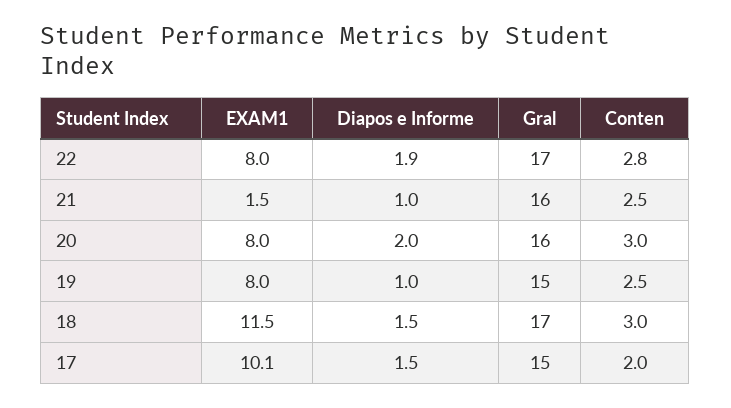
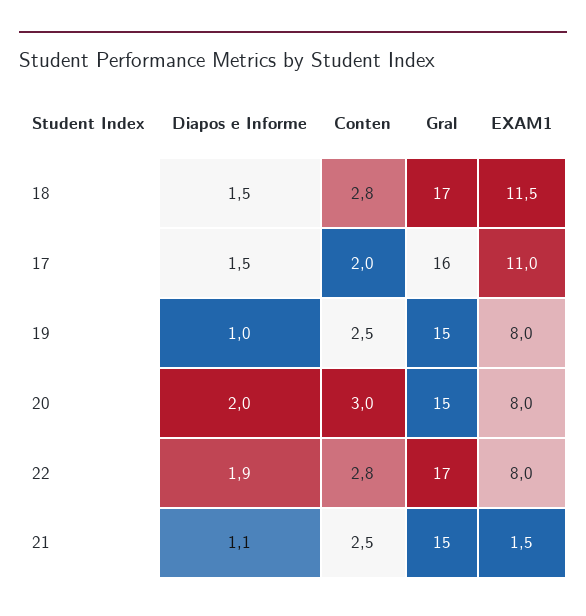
  {
    "EXAM1": {
      "22": 8,
      "21": 1.5,
      "20": 8,
      "19": 8,
      "18": 11.5,
-     "17": 10.1
+     "17": 11
    },
    "Diapos e Informe": {
      "22": 1.9,
-     "21": 1,
+     "21": 1.1,
      "20": 2,
      "19": 1,
      "18": 1.5,
      "17": 1.5
    },
    "Gral": {
      "22": 17,
-     "21": 16,
+     "21": 15,
-     "20": 16,
+     "20": 15,
      "19": 15,
      "18": 17,
-     "17": 15
+     "17": 16
    },
    "Conten": {
      "22": 2.8,
      "21": 2.5,
      "20": 3,
      "19": 2.5,
-     "18": 3,
+     "18": 2.8,
      "17": 2
    }
  }

